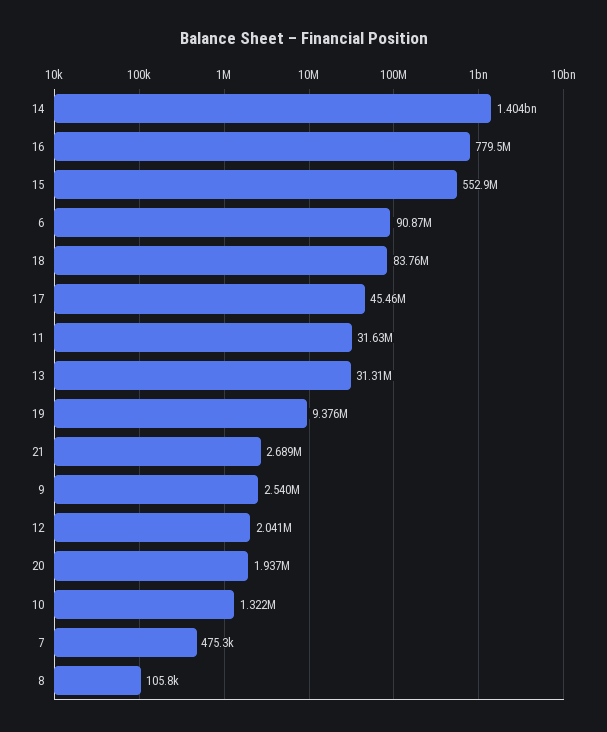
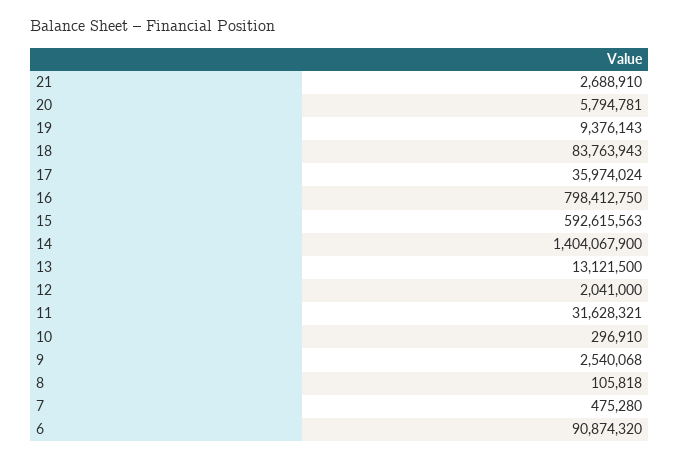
  {
    "14": 1404067900,
-   "16": 779500000,
+   "16": 798412750,
-   "15": 552900000,
+   "15": 592615563,
    "6": 90874320,
    "18": 83763943,
-   "17": 45460000,
+   "17": 35974024,
    "11": 31628321,
-   "13": 31310000,
+   "13": 13121500,
    "19": 9376143,
    "21": 2688910,
    "9": 2540068,
    "12": 2041000,
-   "20": 1937000,
+   "20": 5794781,
-   "10": 1322000,
+   "10": 296910,
    "7": 475280,
    "8": 105818
  }

